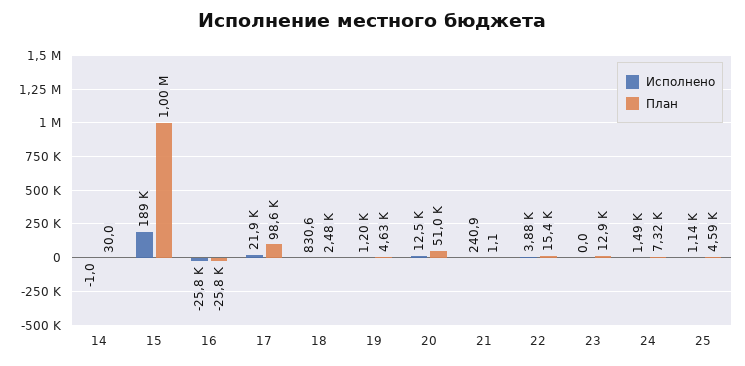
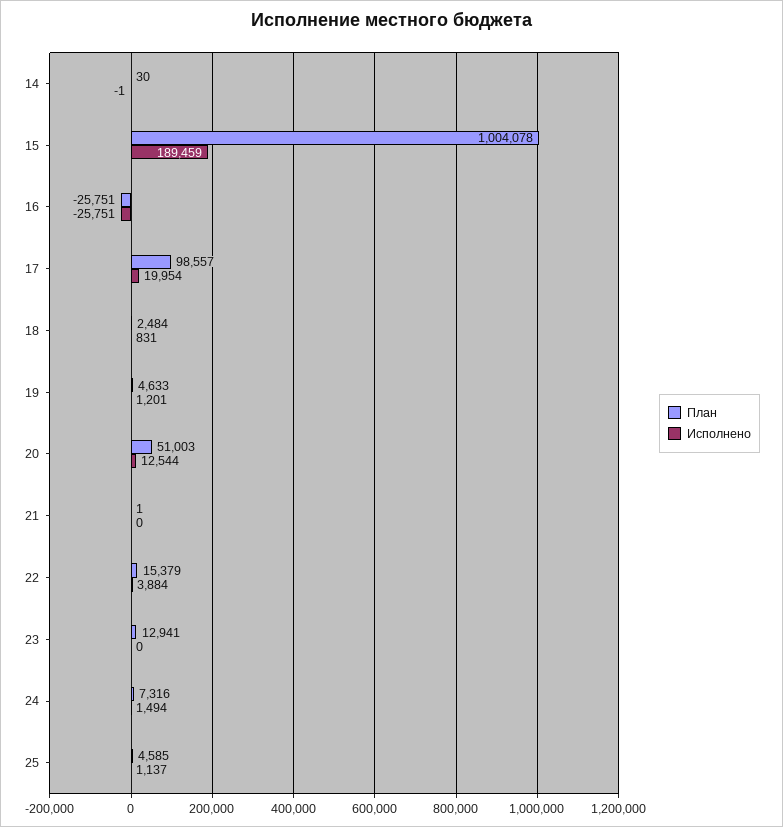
  {
    "Исполнено": {
      "14": -1,
      "15": 189459,
      "16": -25751,
-     "17": 21900,
+     "17": 19954,
      "18": 830.6,
      "19": 1201,
      "20": 12544,
-     "21": 240.9,
+     "21": 0,
      "22": 3884,
      "23": 0,
      "24": 1494,
      "25": 1137
    },
    "План": {
      "14": 30,
      "15": 1004078,
      "16": -25751,
      "17": 98557,
      "18": 2484,
      "19": 4633,
      "20": 51003,
      "21": 1.1,
      "22": 15379,
      "23": 12941,
      "24": 7316,
      "25": 4585
    }
  }

